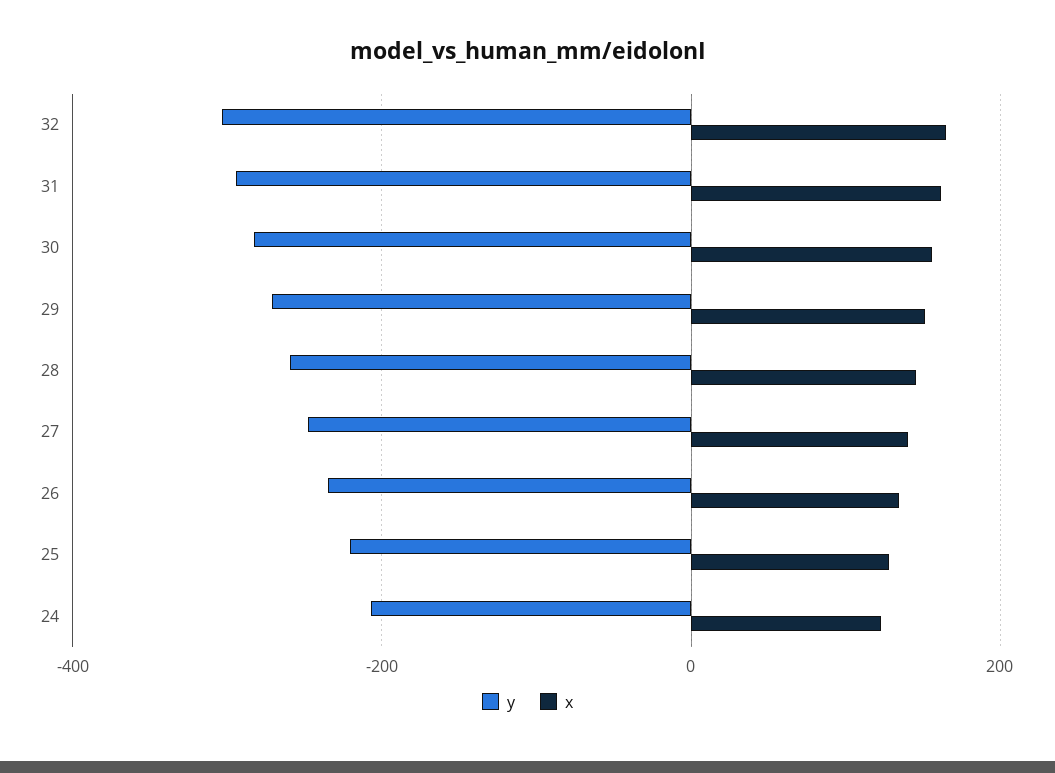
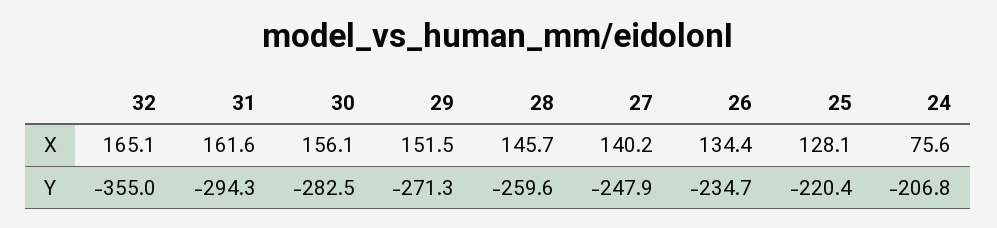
  {
    "y": {
-     "32": -300,
+     "32": -355,
      "31": -294.3,
      "30": -282.5,
      "29": -271.3,
      "28": -259.6,
      "27": -247.9,
      "26": -234.7,
      "25": -220.4,
      "24": -206.8
    },
    "x": {
      "32": 165.1,
      "31": 161.6,
      "30": 156.1,
      "29": 151.5,
      "28": 145.7,
      "27": 140.2,
      "26": 134.4,
      "25": 128.1,
-     "24": 120
+     "24": 75.6
    }
  }

